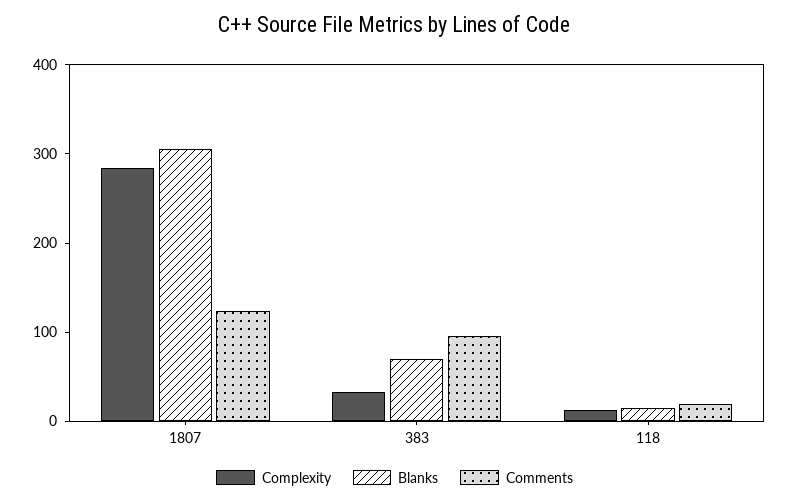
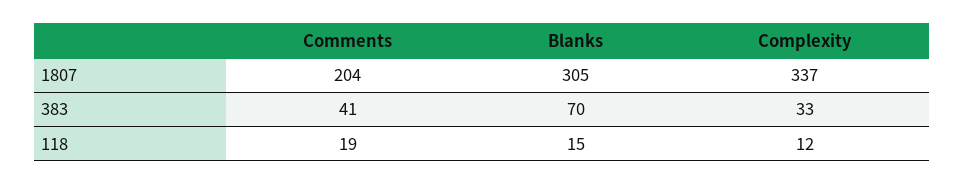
  {
    "Complexity": {
-     "1807": 280,
+     "1807": 337,
      "383": 33,
      "118": 12
    },
    "Blanks": {
      "1807": 305,
      "383": 70,
      "118": 15
    },
    "Comments": {
-     "1807": 120,
+     "1807": 204,
-     "383": 100,
+     "383": 41,
      "118": 19
    }
  }

